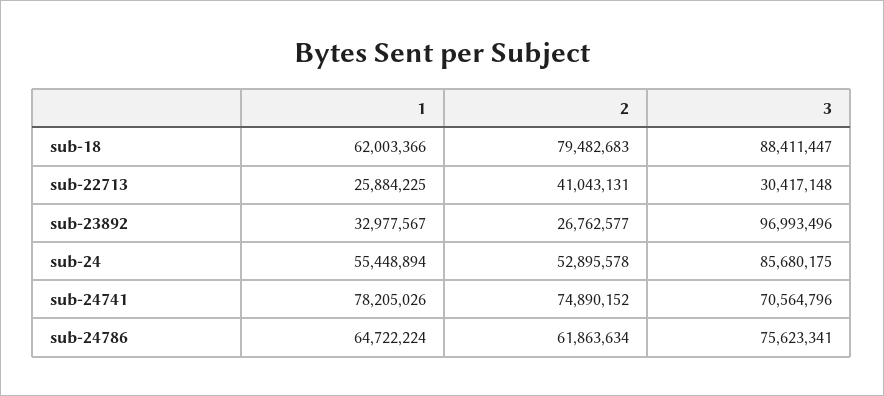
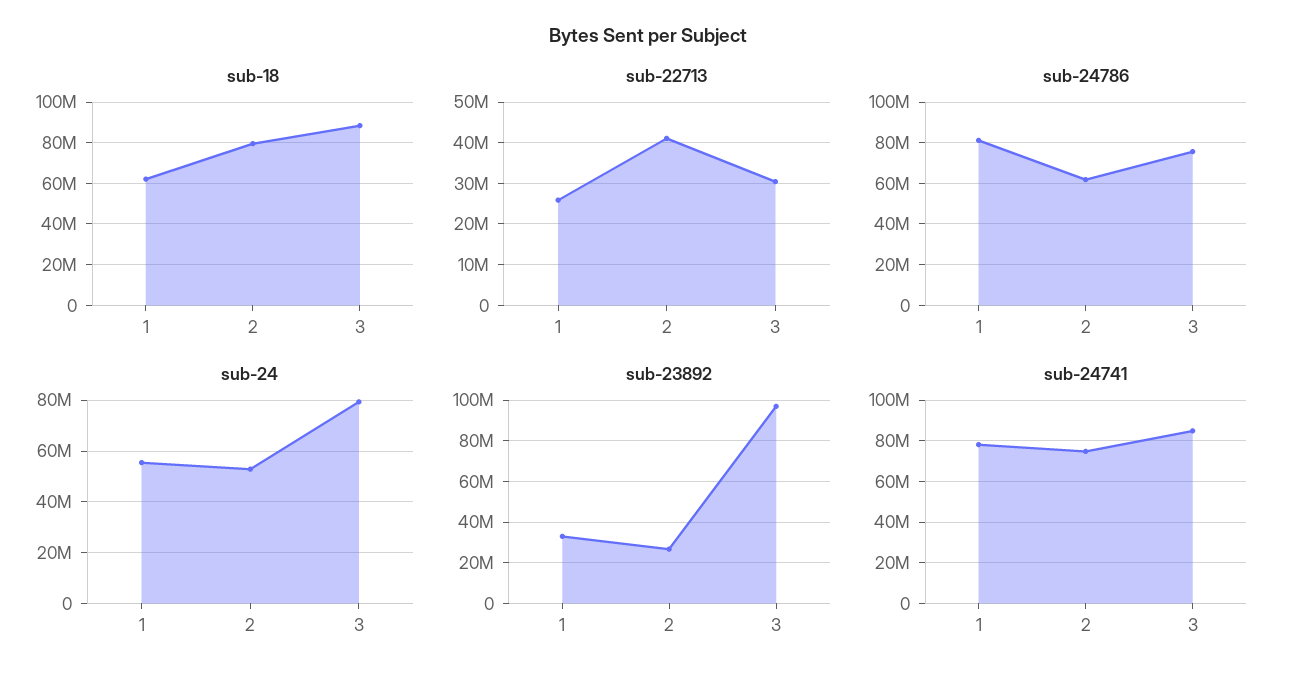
  {
    "sub-18": {
      "1": 62003366,
      "2": 79482683,
      "3": 88411447
    },
    "sub-22713": {
      "1": 25884225,
      "2": 41043131,
      "3": 30417148
    },
    "sub-23892": {
      "1": 32977567,
      "2": 26762577,
      "3": 96993496
    },
    "sub-24": {
      "1": 55448894,
      "2": 52895578,
-     "3": 85680175
+     "3": 80000000
    },
    "sub-24741": {
      "1": 78205026,
      "2": 74890152,
-     "3": 70564796
+     "3": 85000000
    },
    "sub-24786": {
-     "1": 64722224,
+     "1": 80000000,
      "2": 61863634,
      "3": 75623341
    }
  }

